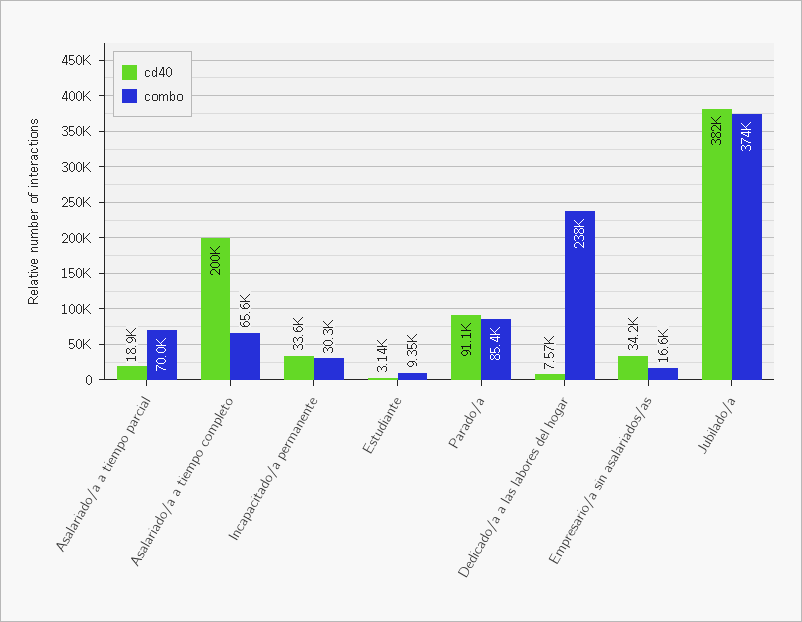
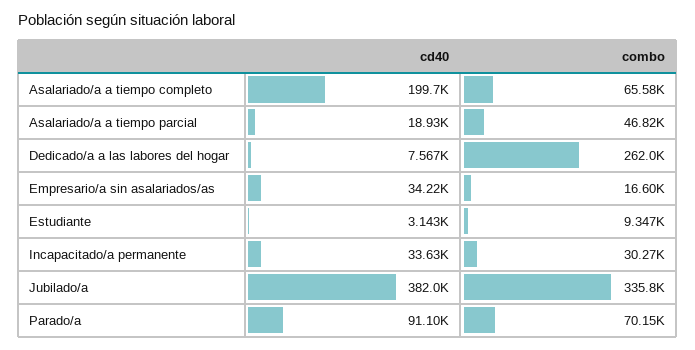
  {
    "cd40": {
      "Asalariado/a a tiempo parcial": 18930,
      "Asalariado/a a tiempo completo": 199700,
      "Incapacitado/a permanente": 33630,
      "Estudiante": 3143,
      "Parado/a": 91100,
      "Dedicado/a a las labores del hogar": 7567,
      "Empresario/a sin asalariados/as": 34220,
      "Jubilado/a": 382000
    },
    "combo": {
-     "Asalariado/a a tiempo parcial": 70000,
+     "Asalariado/a a tiempo parcial": 46820,
      "Asalariado/a a tiempo completo": 65580,
      "Incapacitado/a permanente": 30270,
      "Estudiante": 9347,
-     "Parado/a": 85400,
+     "Parado/a": 70150,
-     "Dedicado/a a las labores del hogar": 238000,
+     "Dedicado/a a las labores del hogar": 262000,
      "Empresario/a sin asalariados/as": 16600,
-     "Jubilado/a": 374000
+     "Jubilado/a": 335800
    }
  }

